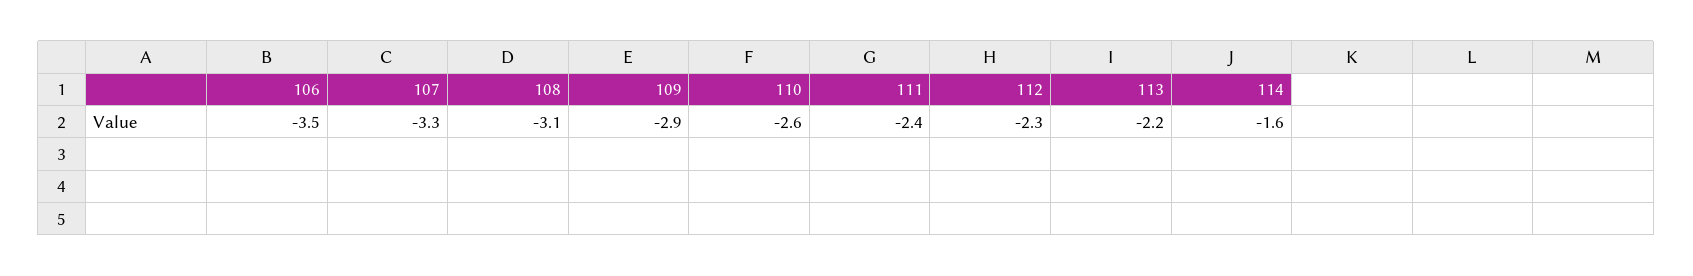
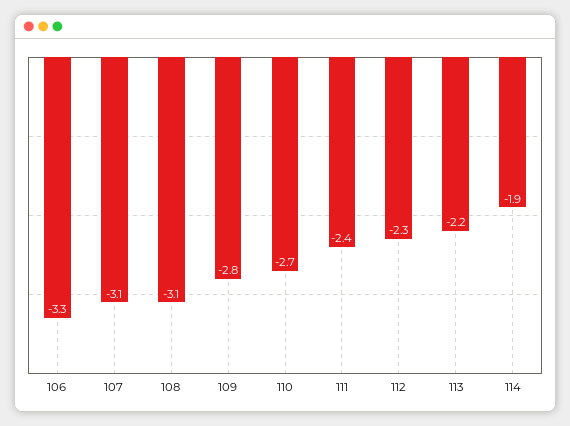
  {
-   "106": -3.5,
+   "106": -3.3,
-   "107": -3.3,
+   "107": -3.1,
    "108": -3.1,
-   "109": -2.9,
+   "109": -2.8,
-   "110": -2.6,
+   "110": -2.7,
    "111": -2.4,
    "112": -2.3,
    "113": -2.2,
-   "114": -1.6
+   "114": -1.9
  }

